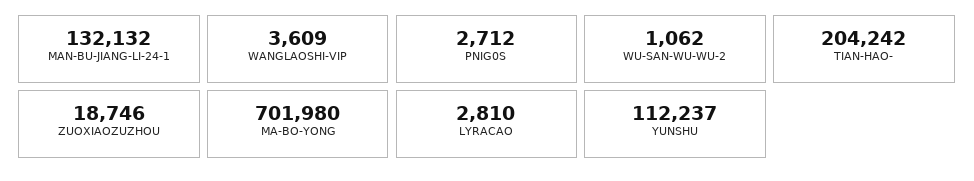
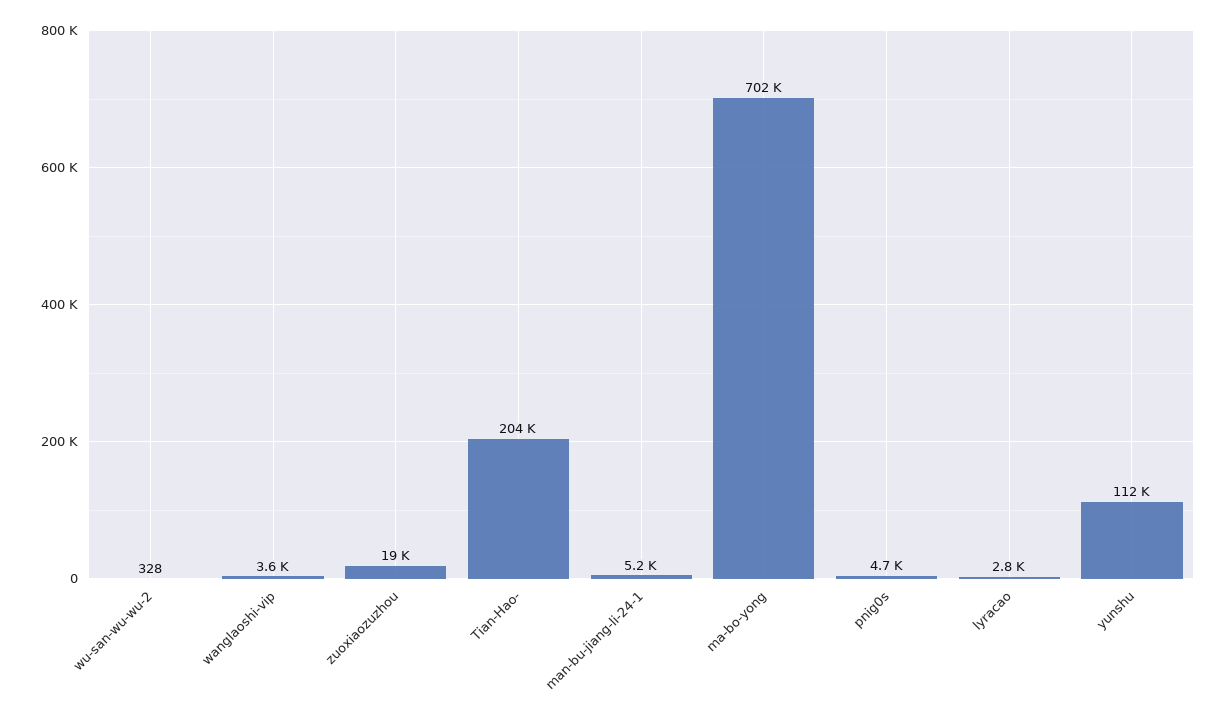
  {
-   "MAN-BU-JIANG-LI-24-1": 132132,
+   "MAN-BU-JIANG-LI-24-1": 5200,
    "WANGLAOSHI-VIP": 3609,
-   "PNIG0S": 2712,
+   "PNIG0S": 4700,
-   "WU-SAN-WU-WU-2": 1062,
+   "WU-SAN-WU-WU-2": 328,
    "TIAN-HAO-": 204242,
    "ZUOXIAOZUZHOU": 18746,
    "MA-BO-YONG": 701980,
    "LYRACAO": 2810,
    "YUNSHU": 112237
  }

